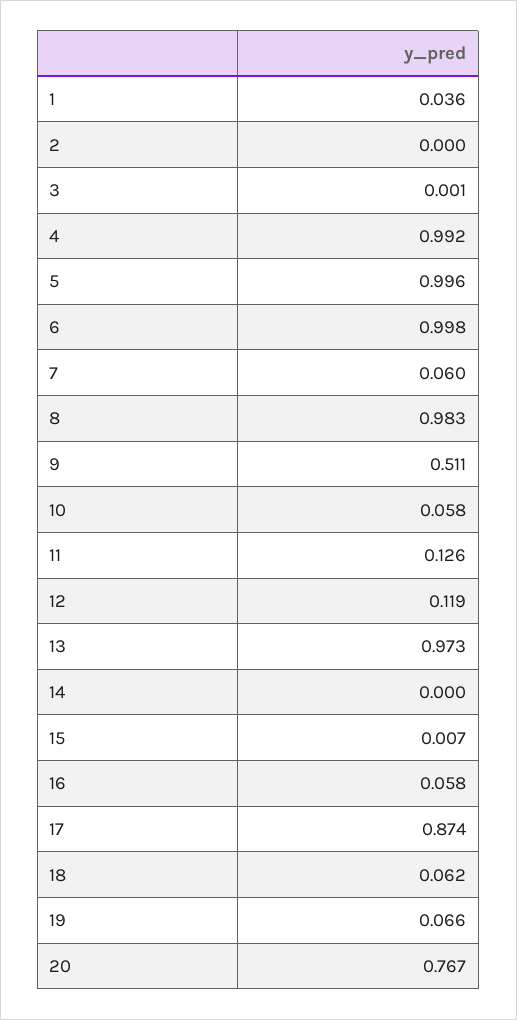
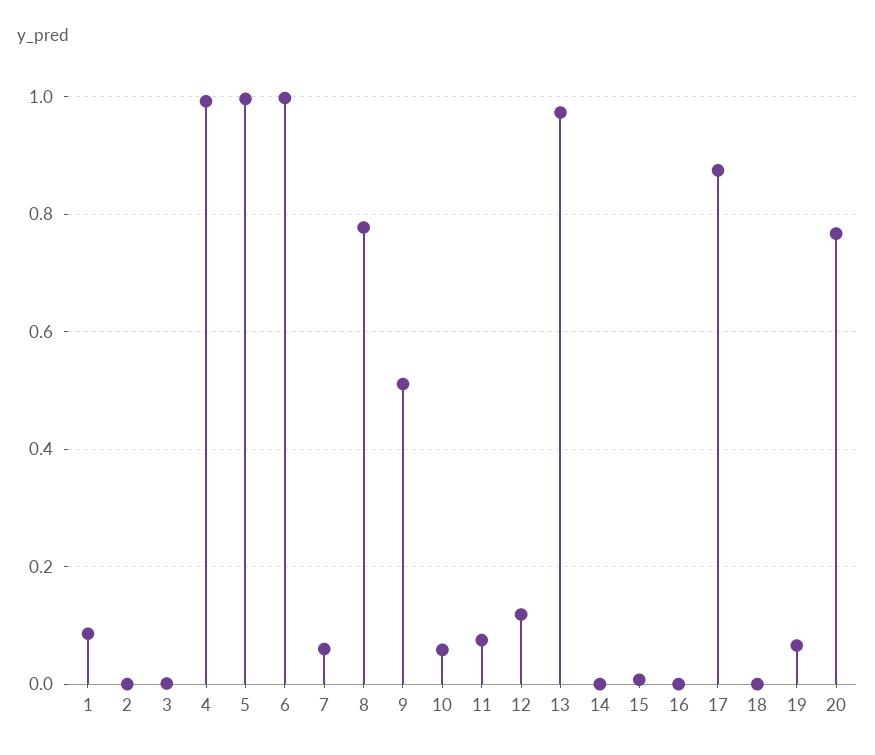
  {
-   "1": 0.036,
+   "1": 0.08,
    "2": 0,
    "3": 0.001,
    "4": 0.992,
    "5": 0.996,
    "6": 0.998,
    "7": 0.06,
-   "8": 0.983,
+   "8": 0.78,
    "9": 0.511,
    "10": 0.058,
-   "11": 0.126,
+   "11": 0.08,
    "12": 0.119,
    "13": 0.973,
    "14": 0,
    "15": 0.007,
-   "16": 0.058,
+   "16": 0,
    "17": 0.874,
-   "18": 0.062,
+   "18": 0,
    "19": 0.066,
    "20": 0.767
  }

